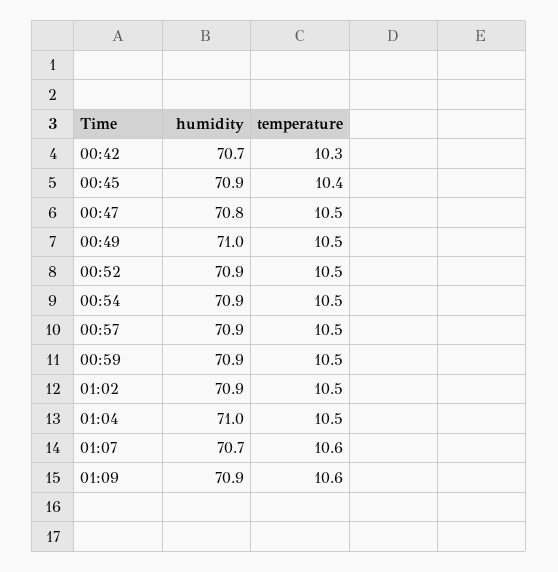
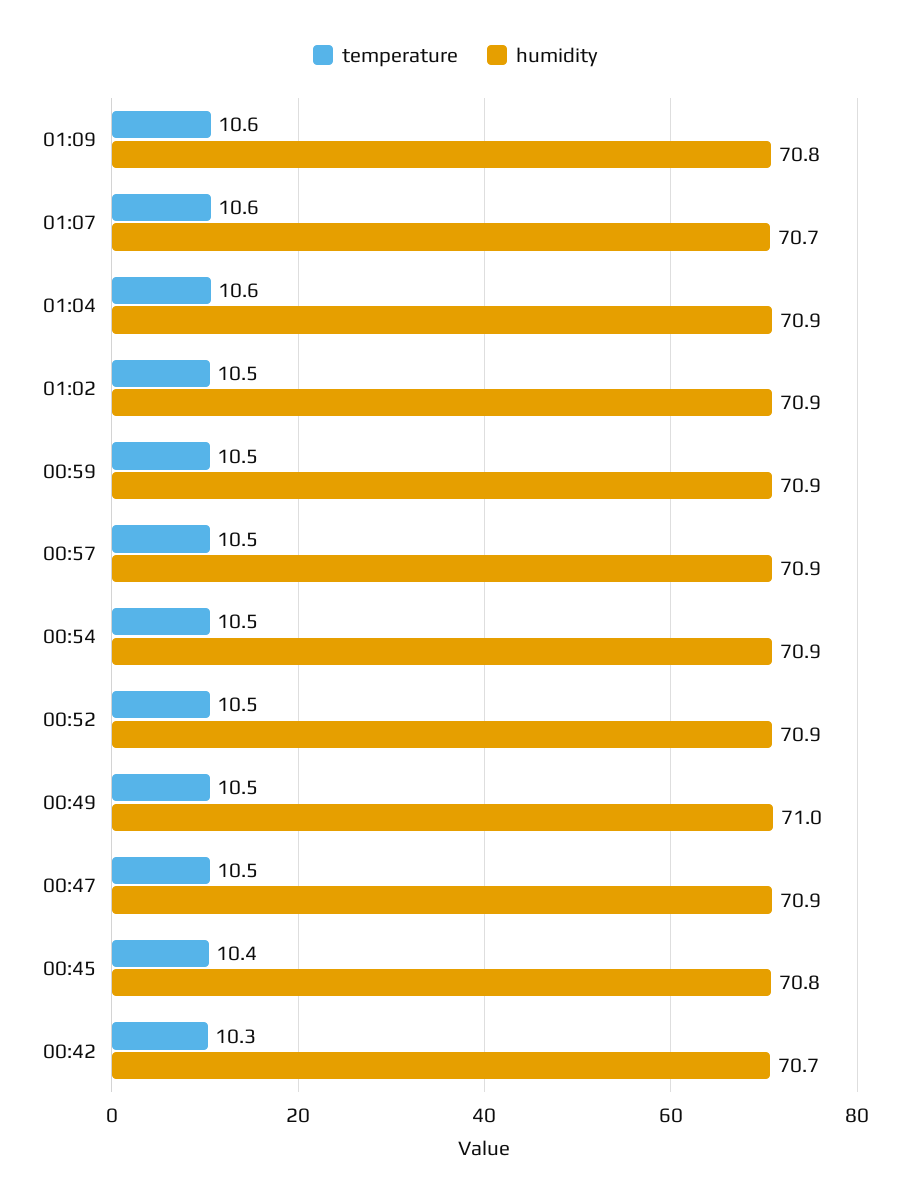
  {
    "humidity": {
      "00:42": 70.7,
-     "00:45": 70.9,
+     "00:45": 70.8,
-     "00:47": 70.8,
+     "00:47": 70.9,
      "00:49": 71,
      "00:52": 70.9,
      "00:54": 70.9,
      "00:57": 70.9,
      "00:59": 70.9,
      "01:02": 70.9,
-     "01:04": 71,
+     "01:04": 70.9,
      "01:07": 70.7,
-     "01:09": 70.9
+     "01:09": 70.8
    },
    "temperature": {
      "00:42": 10.3,
      "00:45": 10.4,
      "00:47": 10.5,
      "00:49": 10.5,
      "00:52": 10.5,
      "00:54": 10.5,
      "00:57": 10.5,
      "00:59": 10.5,
      "01:02": 10.5,
-     "01:04": 10.5,
+     "01:04": 10.6,
      "01:07": 10.6,
      "01:09": 10.6
    }
  }

